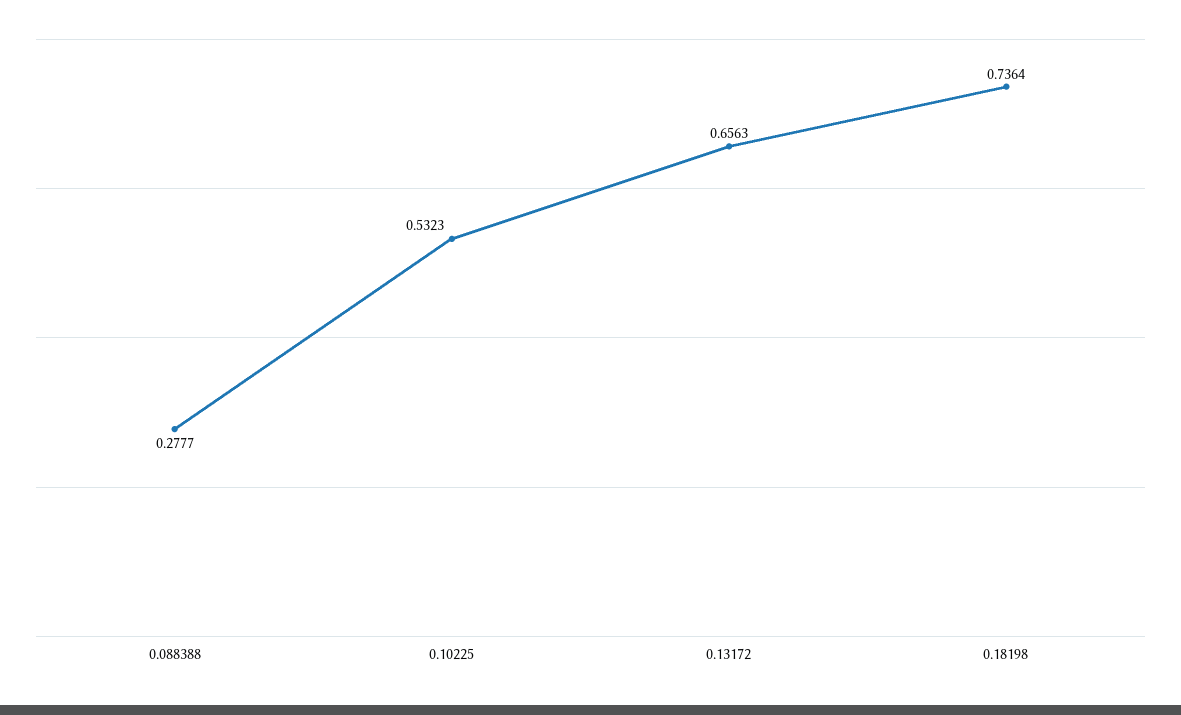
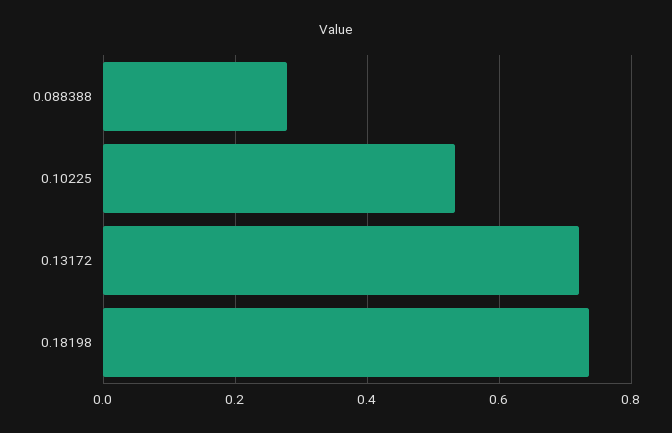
  {
    "0.088388": 0.2777,
    "0.10225": 0.5323,
-   "0.13172": 0.6563,
+   "0.13172": 0.72,
    "0.18198": 0.7364
  }

